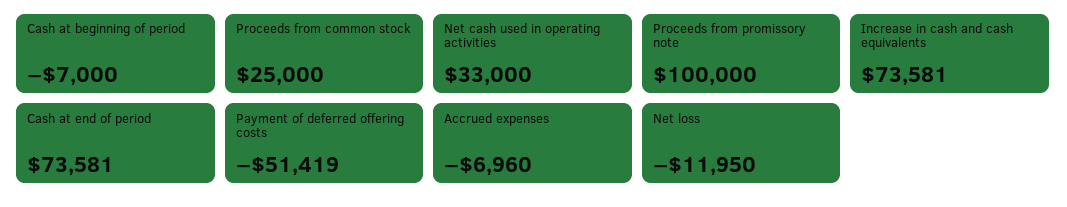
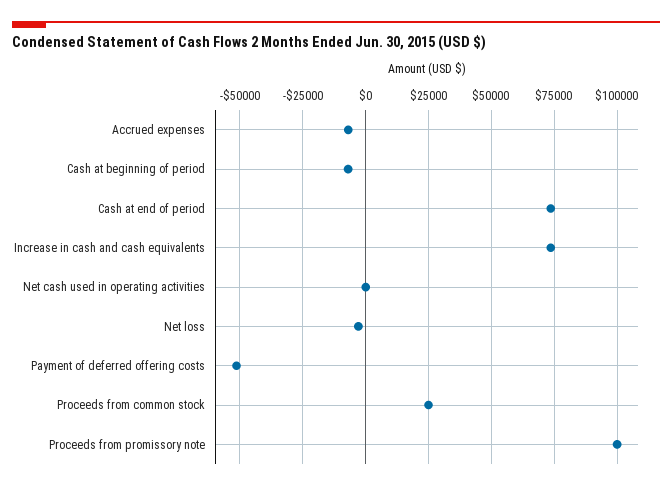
  {
    "Cash at beginning of period": -7000,
    "Proceeds from common stock": 25000,
-   "Net cash used in operating activities": 33000,
+   "Net cash used in operating activities": 0,
    "Proceeds from promissory note": 100000,
    "Increase in cash and cash equivalents": 73581,
    "Cash at end of period": 73581,
    "Payment of deferred offering costs": -51419,
    "Accrued expenses": -6960,
-   "Net loss": -11950
+   "Net loss": -2500
  }

